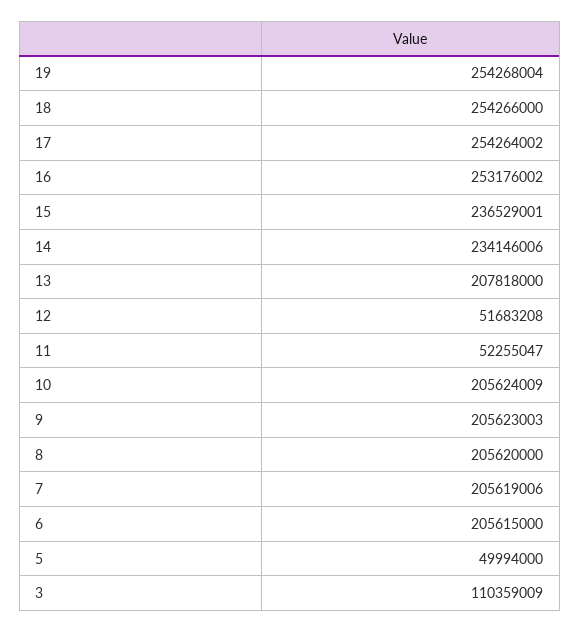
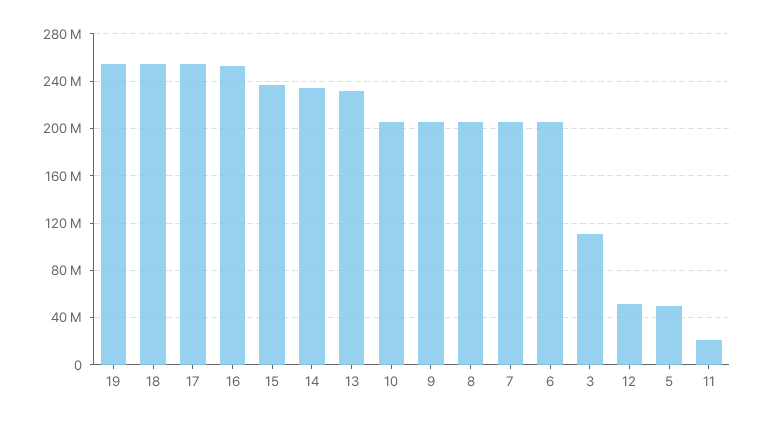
  {
    "19": 254268004,
    "18": 254266000,
    "17": 254264002,
    "16": 253176002,
    "15": 236529001,
    "14": 234146006,
-   "13": 207818000,
+   "13": 230000000,
    "12": 51683208,
-   "11": 52255047,
+   "11": 20000000,
    "10": 205624009,
    "9": 205623003,
    "8": 205620000,
    "7": 205619006,
    "6": 205615000,
    "5": 49994000,
    "3": 110359009
  }

